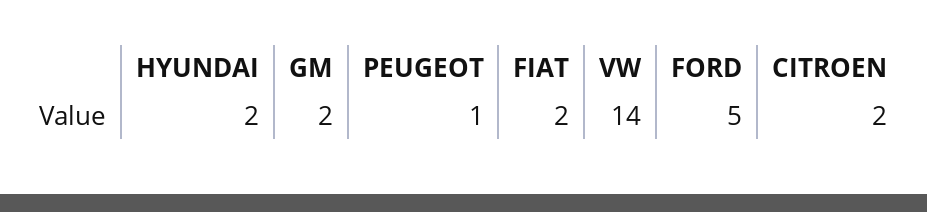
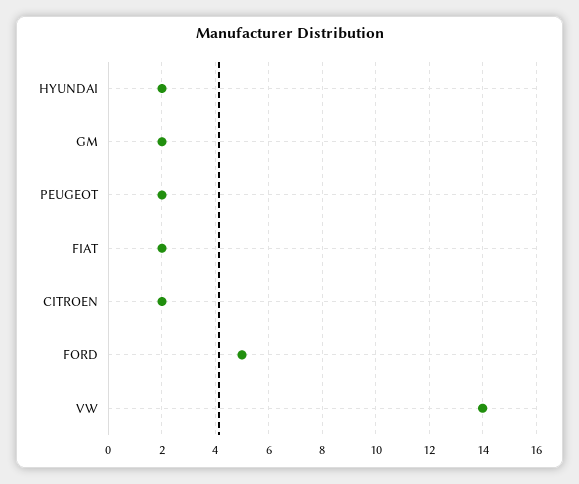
  {
    "HYUNDAI": 2,
    "GM": 2,
-   "PEUGEOT": 1,
+   "PEUGEOT": 2,
    "FIAT": 2,
    "VW": 14,
    "FORD": 5,
    "CITROEN": 2
  }

